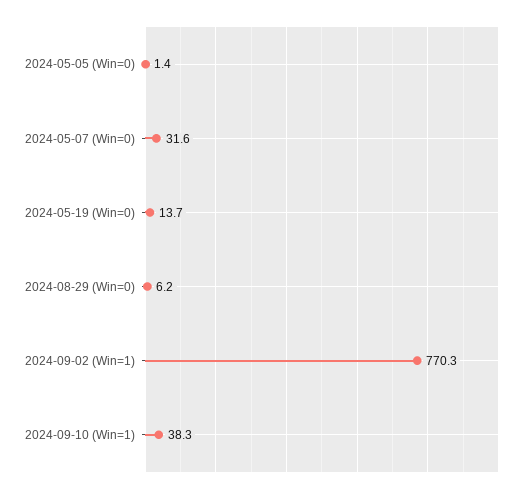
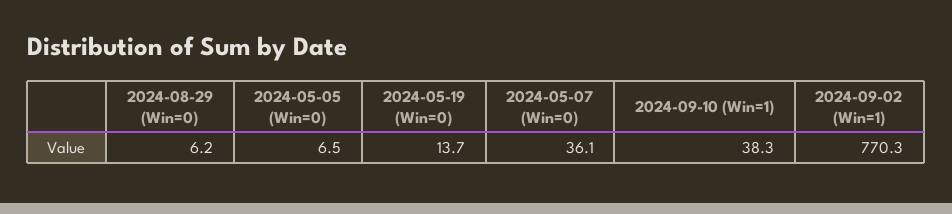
  {
-   "2024-05-05 (Win=0)": 1.4,
+   "2024-05-05 (Win=0)": 6.5,
-   "2024-05-07 (Win=0)": 31.6,
+   "2024-05-07 (Win=0)": 36.1,
    "2024-05-19 (Win=0)": 13.7,
    "2024-08-29 (Win=0)": 6.2,
    "2024-09-02 (Win=1)": 770.3,
    "2024-09-10 (Win=1)": 38.3
  }

